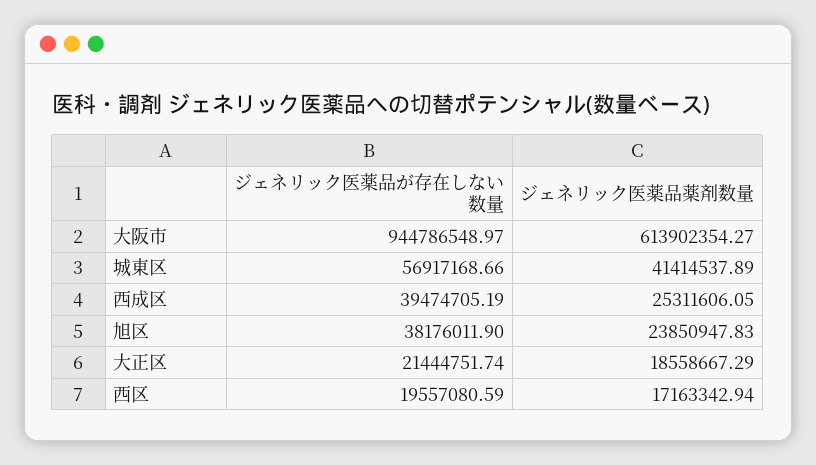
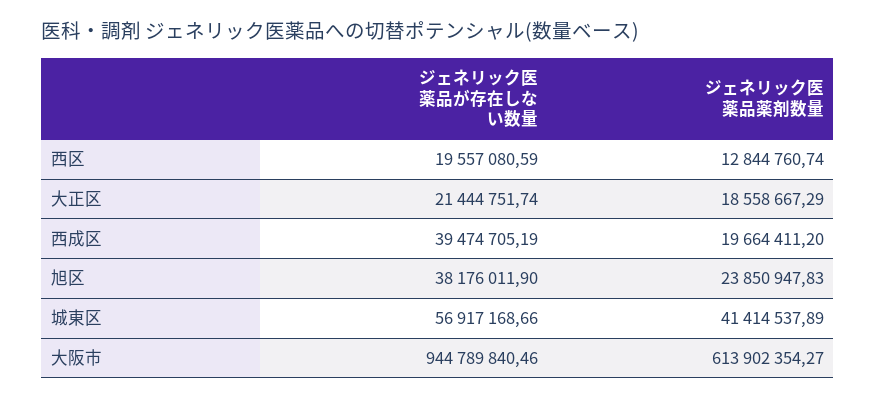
  {
    "ジェネリック医薬品が存在しない数量": {
-     "大阪市": 944786548.97,
+     "大阪市": 944789840.46,
      "城東区": 56917168.66,
      "西成区": 39474705.19,
      "旭区": 38176011.9,
      "大正区": 21444751.74,
      "西区": 19557080.59
    },
    "ジェネリック医薬品薬剤数量": {
      "大阪市": 613902354.27,
      "城東区": 41414537.89,
-     "西成区": 25311606.05,
+     "西成区": 19664411.2,
      "旭区": 23850947.83,
      "大正区": 18558667.29,
-     "西区": 17163342.94
+     "西区": 12844760.74
    }
  }

